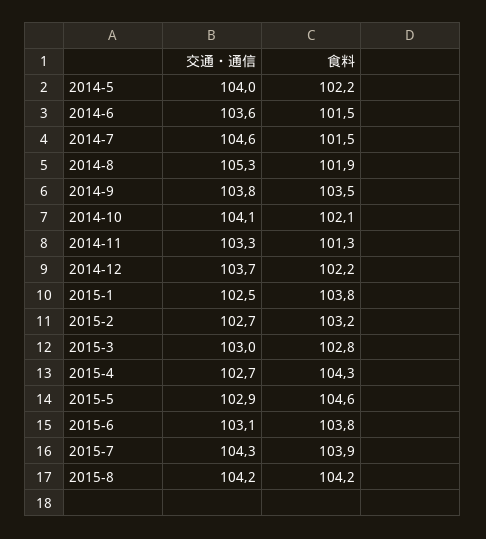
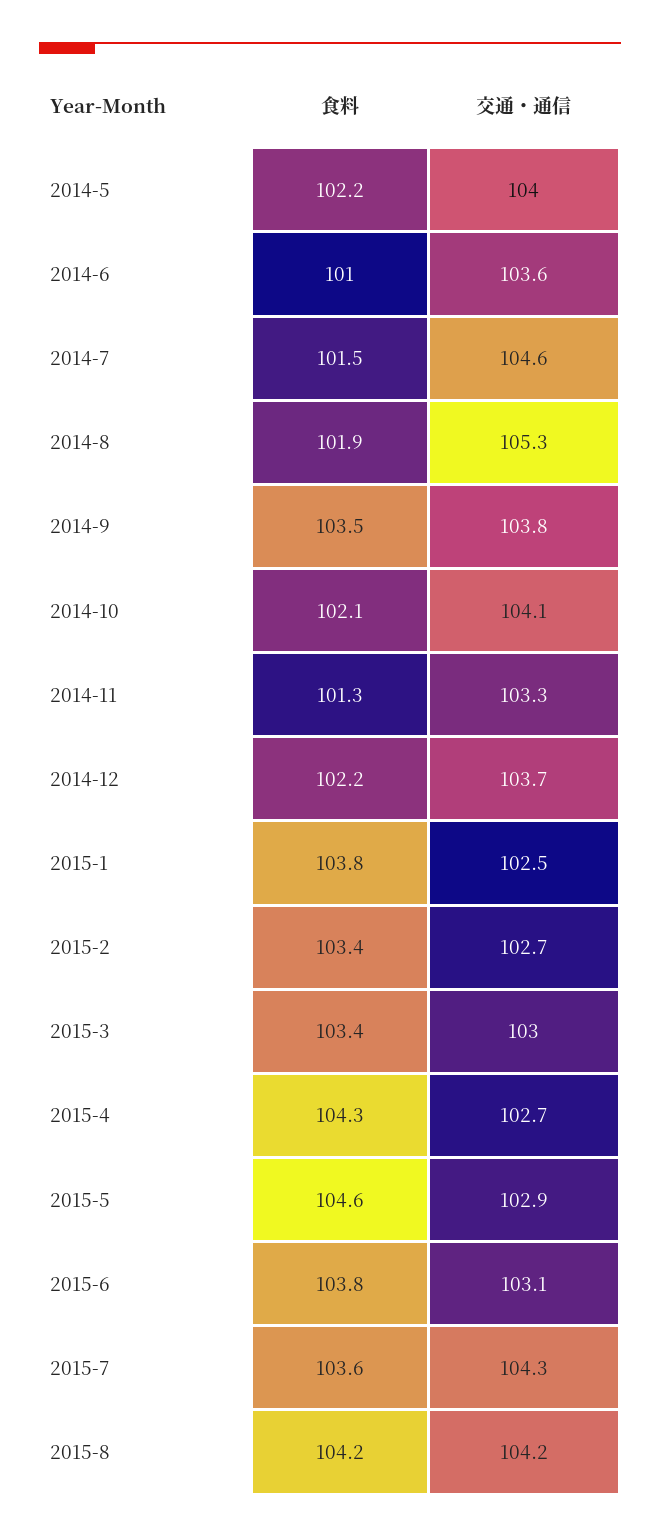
  {
    "交通・通信": {
      "2014-5": 104,
      "2014-6": 103.6,
      "2014-7": 104.6,
      "2014-8": 105.3,
      "2014-9": 103.8,
      "2014-10": 104.1,
      "2014-11": 103.3,
      "2014-12": 103.7,
      "2015-1": 102.5,
      "2015-2": 102.7,
      "2015-3": 103,
      "2015-4": 102.7,
      "2015-5": 102.9,
      "2015-6": 103.1,
      "2015-7": 104.3,
      "2015-8": 104.2
    },
    "食料": {
      "2014-5": 102.2,
-     "2014-6": 101.5,
+     "2014-6": 101,
      "2014-7": 101.5,
      "2014-8": 101.9,
      "2014-9": 103.5,
      "2014-10": 102.1,
      "2014-11": 101.3,
      "2014-12": 102.2,
      "2015-1": 103.8,
-     "2015-2": 103.2,
+     "2015-2": 103.4,
-     "2015-3": 102.8,
+     "2015-3": 103.4,
      "2015-4": 104.3,
      "2015-5": 104.6,
      "2015-6": 103.8,
-     "2015-7": 103.9,
+     "2015-7": 103.6,
      "2015-8": 104.2
    }
  }

